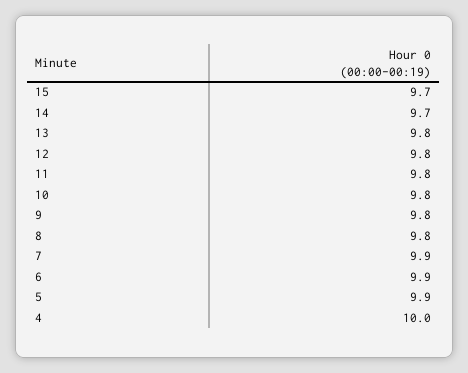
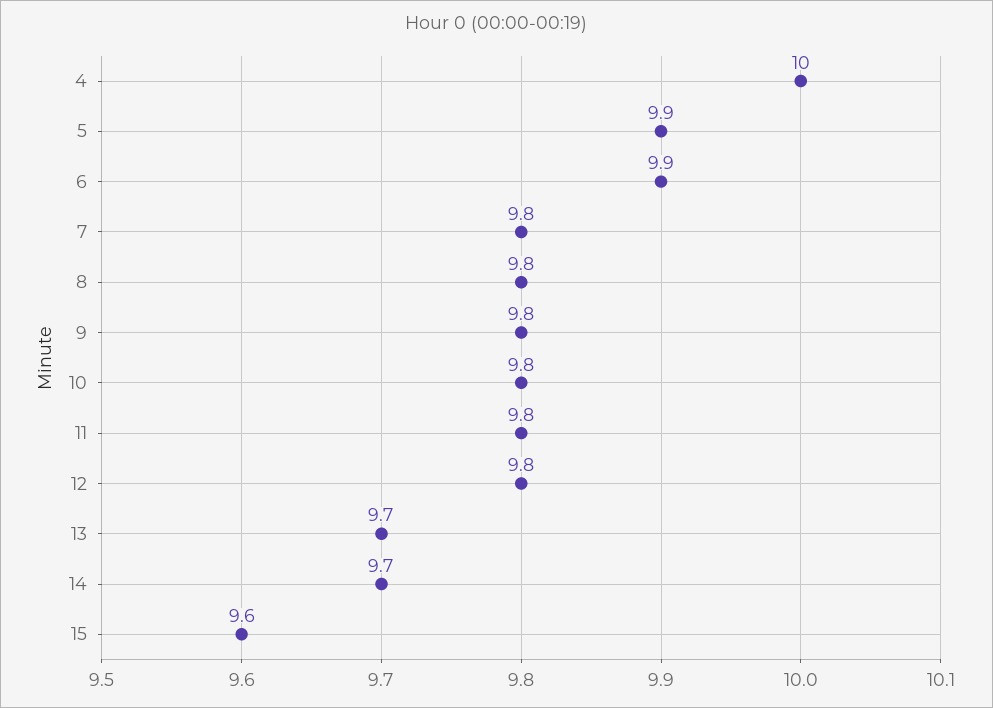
  {
-   "15": 9.7,
+   "15": 9.6,
    "14": 9.7,
-   "13": 9.8,
+   "13": 9.7,
    "12": 9.8,
    "11": 9.8,
    "10": 9.8,
    "9": 9.8,
    "8": 9.8,
-   "7": 9.9,
+   "7": 9.8,
    "6": 9.9,
    "5": 9.9,
    "4": 10
  }

